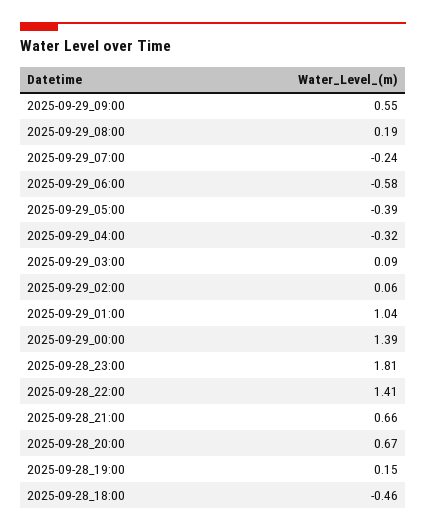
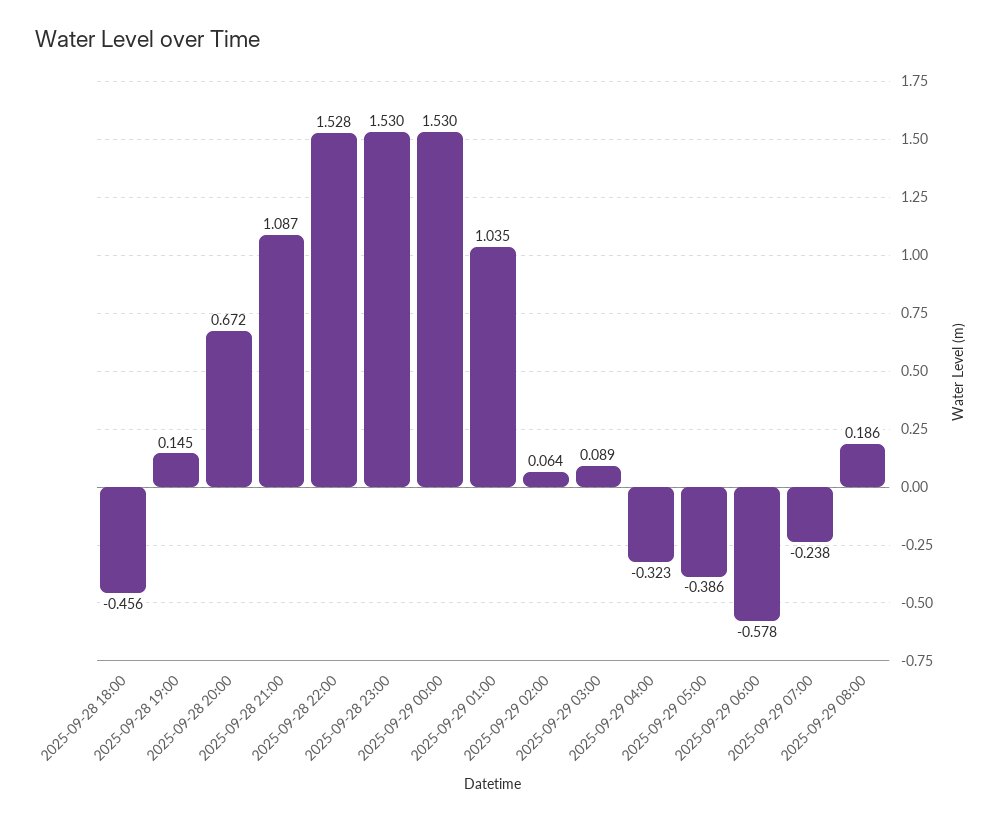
  {
-   "2025-09-29_09:00": 0.55,
    "2025-09-29_08:00": 0.186,
    "2025-09-29_07:00": -0.238,
    "2025-09-29_06:00": -0.578,
    "2025-09-29_05:00": -0.386,
    "2025-09-29_04:00": -0.323,
    "2025-09-29_03:00": 0.089,
    "2025-09-29_02:00": 0.064,
    "2025-09-29_01:00": 1.035,
-   "2025-09-29_00:00": 1.39,
+   "2025-09-29_00:00": 1.53,
-   "2025-09-28_23:00": 1.81,
+   "2025-09-28_23:00": 1.53,
-   "2025-09-28_22:00": 1.41,
+   "2025-09-28_22:00": 1.528,
-   "2025-09-28_21:00": 0.66,
+   "2025-09-28_21:00": 1.087,
    "2025-09-28_20:00": 0.672,
    "2025-09-28_19:00": 0.145,
    "2025-09-28_18:00": -0.456
  }

